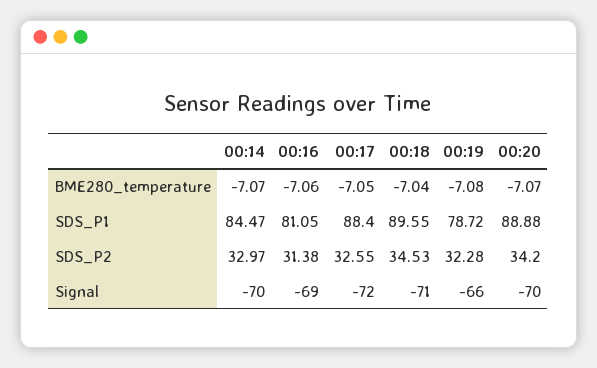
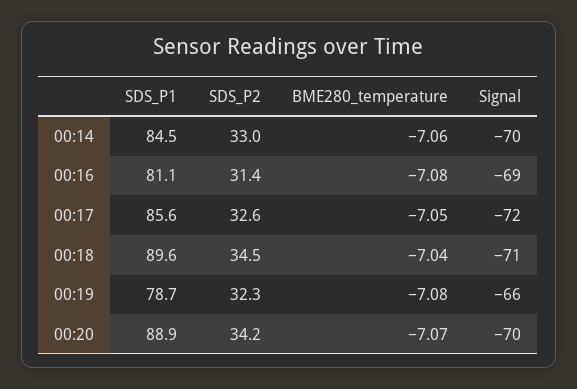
  {
    "00:14": {
-     "BME280_temperature": -7.07,
+     "BME280_temperature": -7.06,
      "SDS_P1": 84.47,
      "SDS_P2": 32.97,
      "Signal": -70
    },
    "00:16": {
-     "BME280_temperature": -7.06,
+     "BME280_temperature": -7.08,
      "SDS_P1": 81.05,
      "SDS_P2": 31.38,
      "Signal": -69
    },
    "00:17": {
      "BME280_temperature": -7.05,
-     "SDS_P1": 88.4,
+     "SDS_P1": 85.6,
      "SDS_P2": 32.55,
      "Signal": -72
    },
    "00:18": {
      "BME280_temperature": -7.04,
      "SDS_P1": 89.55,
      "SDS_P2": 34.53,
      "Signal": -71
    },
    "00:19": {
      "BME280_temperature": -7.08,
      "SDS_P1": 78.72,
      "SDS_P2": 32.28,
      "Signal": -66
    },
    "00:20": {
      "BME280_temperature": -7.07,
      "SDS_P1": 88.88,
      "SDS_P2": 34.2,
      "Signal": -70
    }
  }

